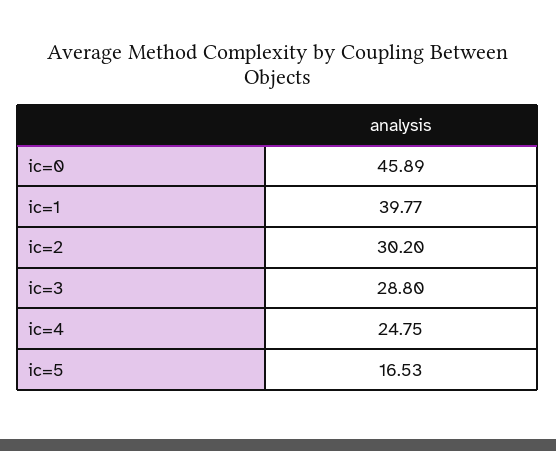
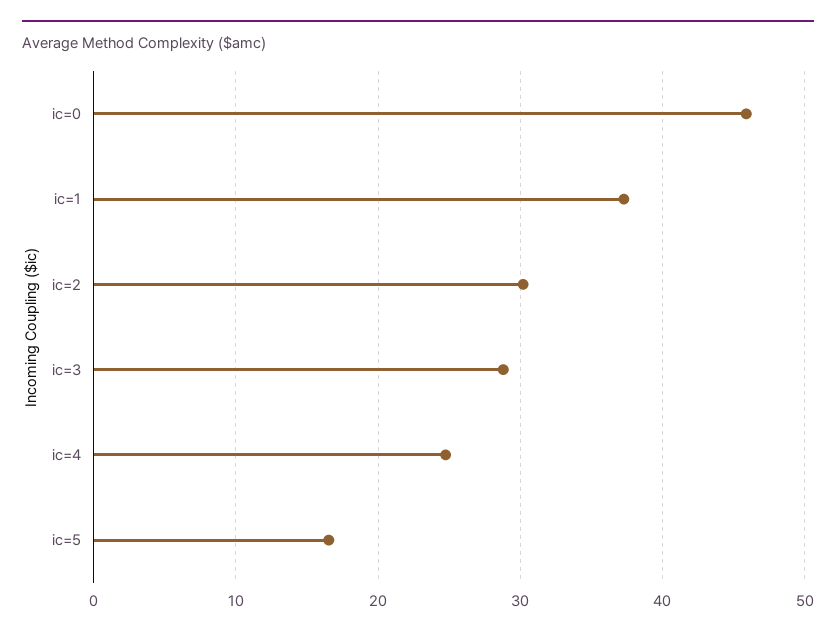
  {
    "ic=0": 45.89,
-   "ic=1": 39.77,
+   "ic=1": 37,
    "ic=2": 30.2,
    "ic=3": 28.8,
    "ic=4": 24.75,
    "ic=5": 16.53
  }

